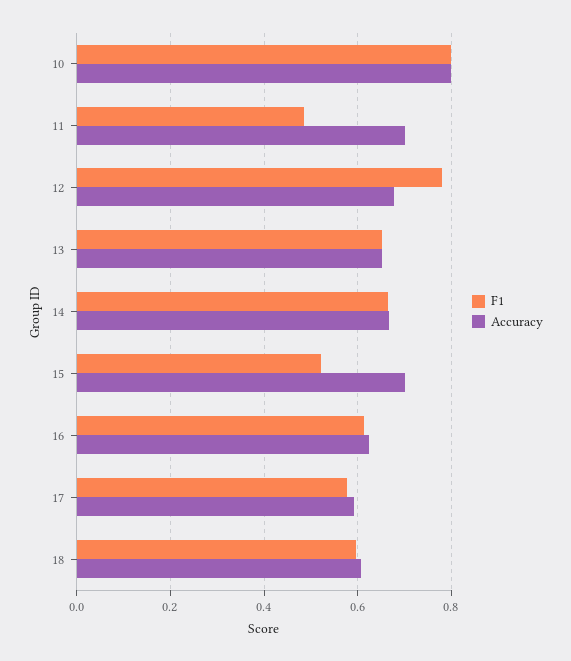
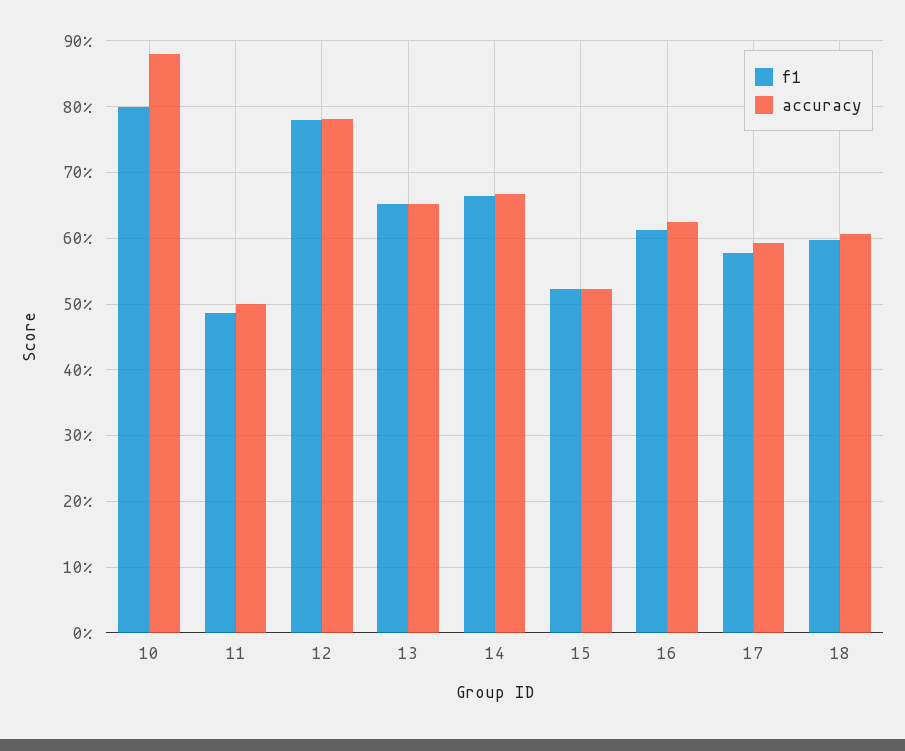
  {
    "F1": {
      "10": 0.8,
      "11": 0.49,
      "12": 0.78,
      "13": 0.65,
      "14": 0.67,
      "15": 0.52,
      "16": 0.61,
      "17": 0.58,
      "18": 0.6
    },
    "Accuracy": {
-     "10": 0.8,
+     "10": 0.88,
-     "11": 0.7,
+     "11": 0.5,
-     "12": 0.68,
+     "12": 0.78,
      "13": 0.65,
      "14": 0.67,
-     "15": 0.7,
+     "15": 0.52,
      "16": 0.63,
      "17": 0.59,
      "18": 0.61
    }
  }

